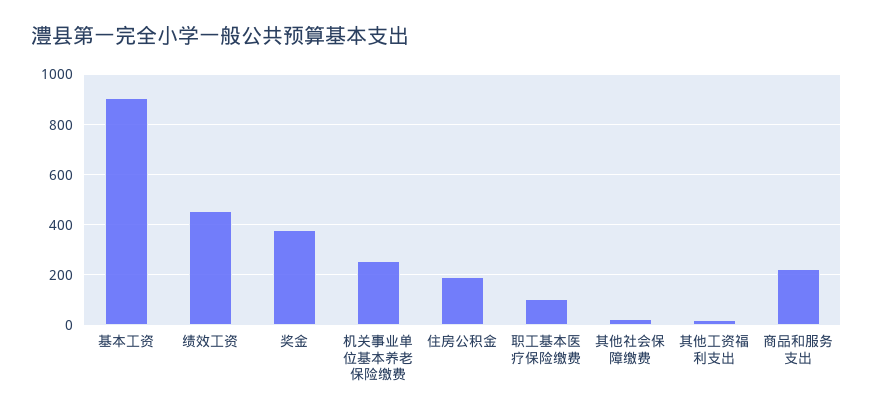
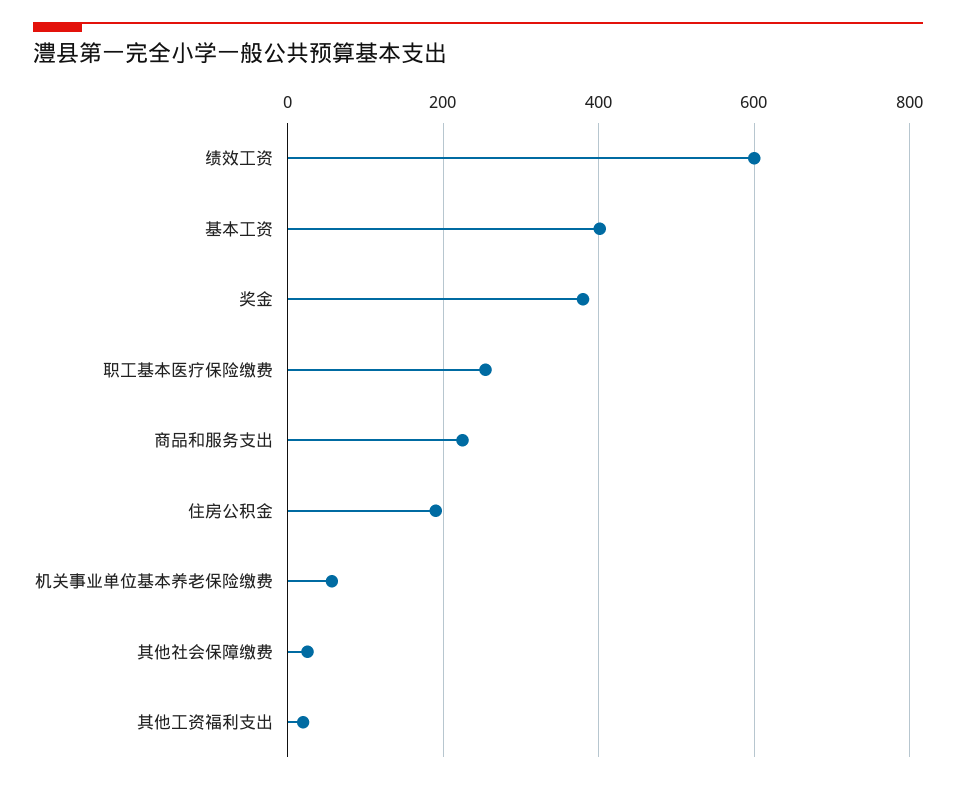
  {
-   "基本工资": 900,
+   "基本工资": 400,
-   "绩效工资": 450,
+   "绩效工资": 600,
    "奖金": 380,
-   "机关事业单位基本养老保险缴费": 250,
+   "机关事业单位基本养老保险缴费": 60,
    "住房公积金": 200,
-   "职工基本医疗保险缴费": 100,
+   "职工基本医疗保险缴费": 260,
    "其他社会保障缴费": 20,
    "其他工资福利支出": 20,
    "商品和服务支出": 220
  }

